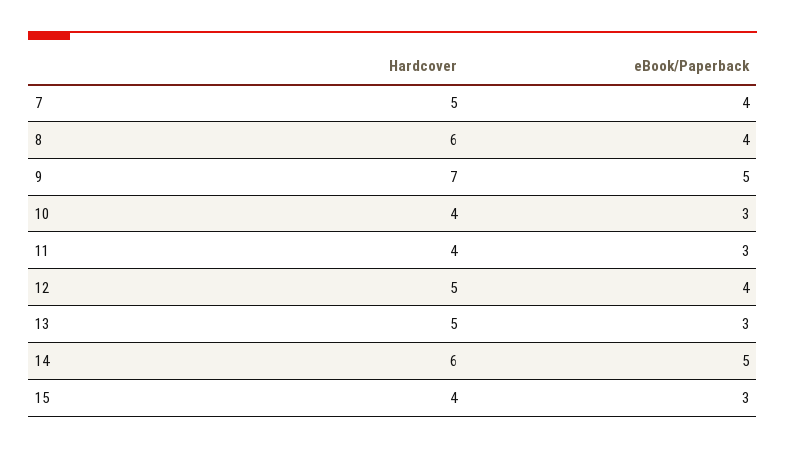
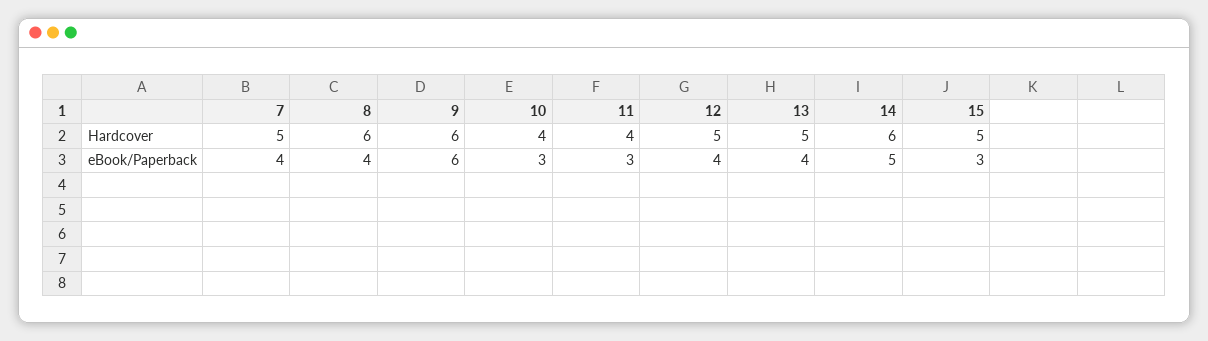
  {
    "Hardcover": {
      "7": 5,
      "8": 6,
-     "9": 7,
+     "9": 6,
      "10": 4,
      "11": 4,
      "12": 5,
      "13": 5,
      "14": 6,
-     "15": 4
+     "15": 5
    },
    "eBook/Paperback": {
      "7": 4,
      "8": 4,
-     "9": 5,
+     "9": 6,
      "10": 3,
      "11": 3,
      "12": 4,
-     "13": 3,
+     "13": 4,
      "14": 5,
      "15": 3
    }
  }

